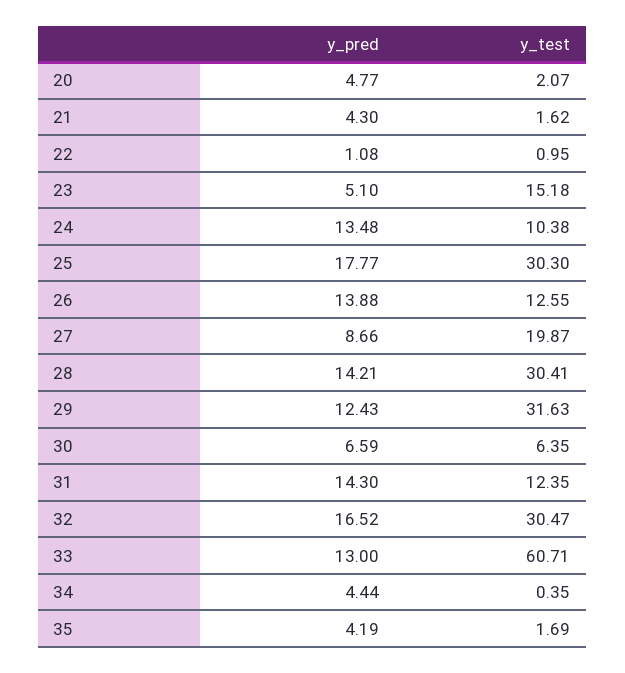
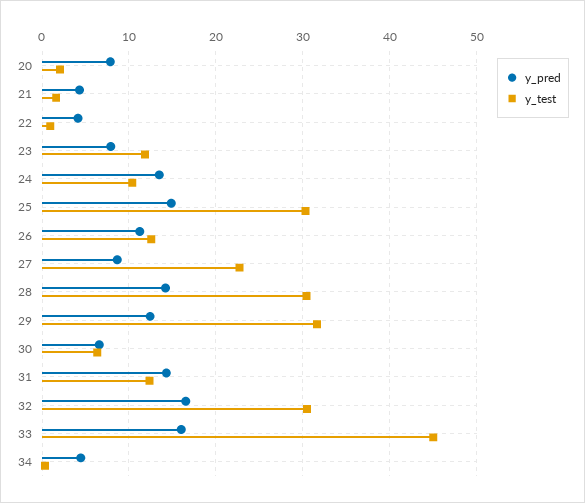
  {
    "y_pred": {
-     "20": 4.77,
+     "20": 8,
      "21": 4.3,
-     "22": 1.08,
+     "22": 4,
-     "23": 5.1,
+     "23": 8,
      "24": 13.48,
-     "25": 17.77,
+     "25": 15,
-     "26": 13.88,
+     "26": 11,
      "27": 8.66,
      "28": 14.21,
      "29": 12.43,
      "30": 6.59,
      "31": 14.3,
      "32": 16.52,
-     "33": 13,
+     "33": 16,
-     "34": 4.44,
+     "34": 4.44
-     "35": 4.19
    },
    "y_test": {
      "20": 2.07,
      "21": 1.62,
      "22": 0.95,
-     "23": 15.18,
+     "23": 12,
      "24": 10.38,
      "25": 30.3,
      "26": 12.55,
-     "27": 19.87,
+     "27": 23,
      "28": 30.41,
      "29": 31.63,
      "30": 6.35,
      "31": 12.35,
      "32": 30.47,
-     "33": 60.71,
+     "33": 45,
-     "34": 0.35,
+     "34": 0.35
-     "35": 1.69
    }
  }

